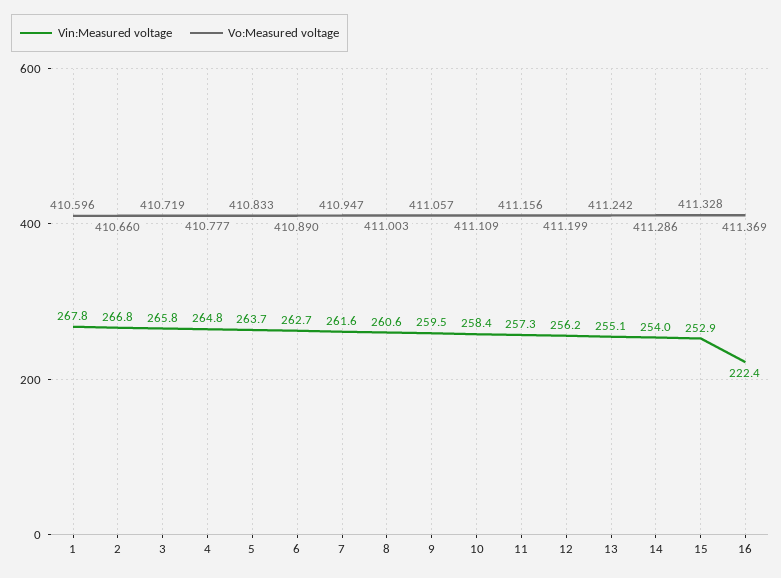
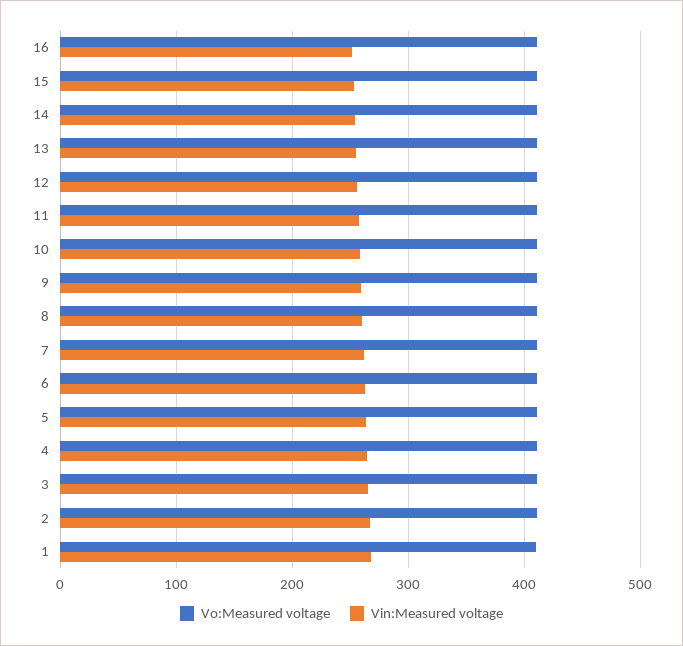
  {
    "Vin:Measured voltage": {
      "1": 267.8,
      "2": 266.8,
      "3": 265.8,
      "4": 264.8,
      "5": 263.7,
      "6": 262.7,
      "7": 261.6,
      "8": 260.6,
      "9": 259.5,
      "10": 258.4,
      "11": 257.3,
      "12": 256.2,
      "13": 255.1,
      "14": 254,
      "15": 252.9,
-     "16": 222.4
+     "16": 250
    },
    "Vo:Measured voltage": {
      "1": 410.596,
      "2": 410.66,
      "3": 410.719,
      "4": 410.777,
      "5": 410.833,
      "6": 410.89,
      "7": 410.947,
      "8": 411.003,
      "9": 411.057,
      "10": 411.109,
      "11": 411.156,
      "12": 411.199,
      "13": 411.242,
      "14": 411.286,
      "15": 411.328,
      "16": 411.369
    }
  }

